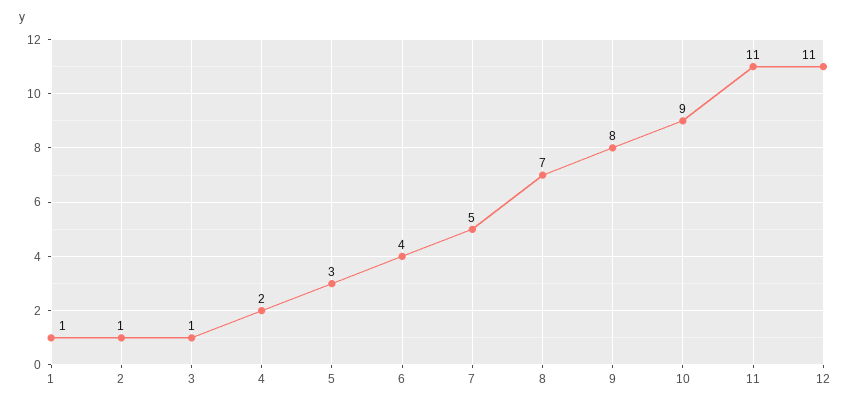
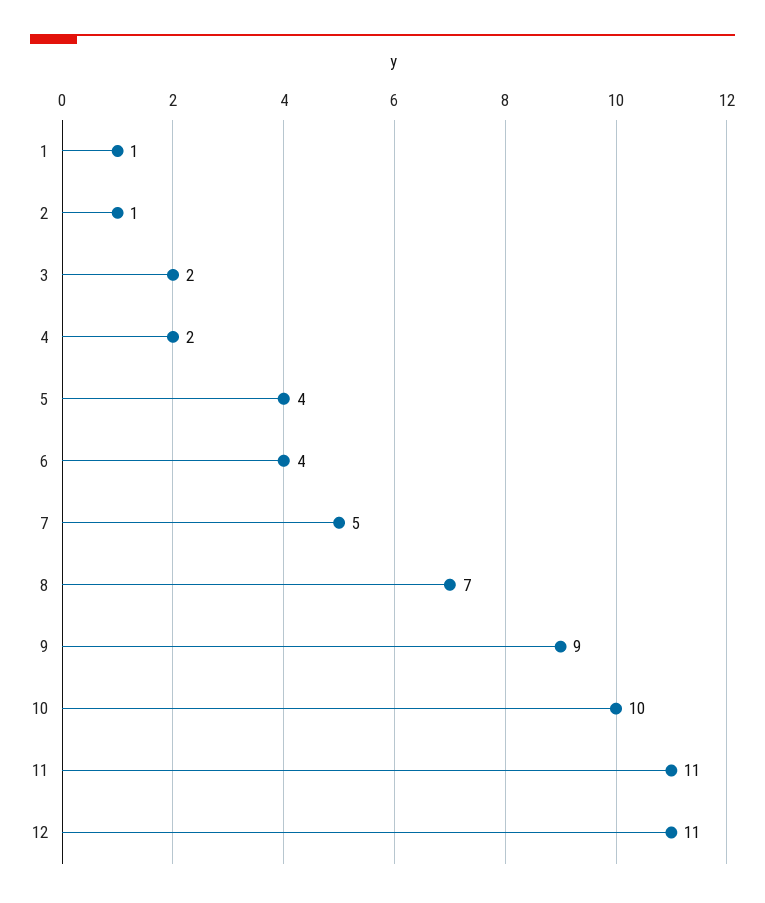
  {
    "1": 1,
    "2": 1,
-   "3": 1,
+   "3": 2,
    "4": 2,
-   "5": 3,
+   "5": 4,
    "6": 4,
    "7": 5,
    "8": 7,
-   "9": 8,
+   "9": 9,
-   "10": 9,
+   "10": 10,
    "11": 11,
    "12": 11
  }

